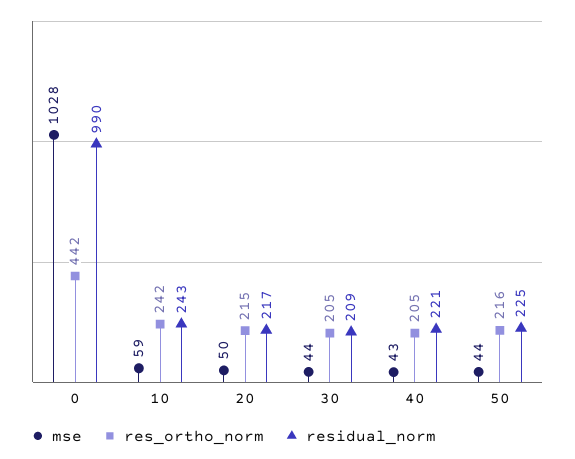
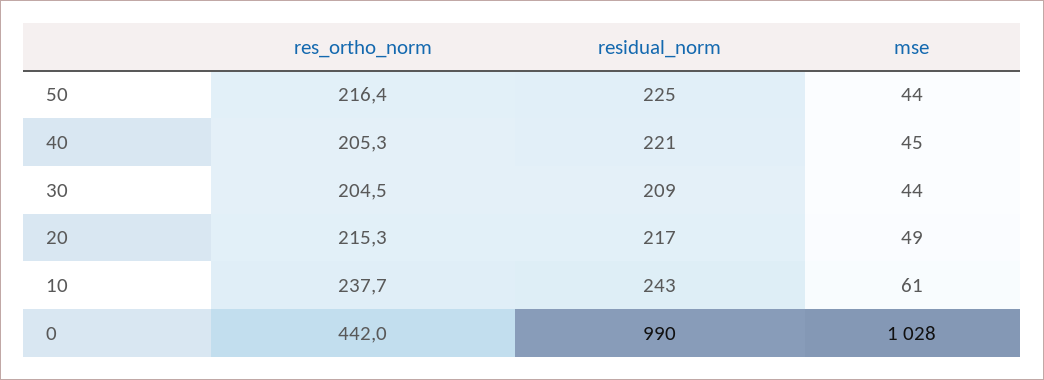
  {
    "mse": {
      "0": 1028,
-     "10": 59,
+     "10": 61,
-     "20": 50,
+     "20": 49,
      "30": 44,
-     "40": 43,
+     "40": 45,
      "50": 44
    },
    "res_ortho_norm": {
      "0": 442,
-     "10": 242,
+     "10": 237.7,
      "20": 215.3,
      "30": 204.5,
      "40": 205.3,
      "50": 216.4
    },
    "residual_norm": {
      "0": 990,
      "10": 243,
      "20": 217,
      "30": 209,
      "40": 221,
      "50": 225
    }
  }

